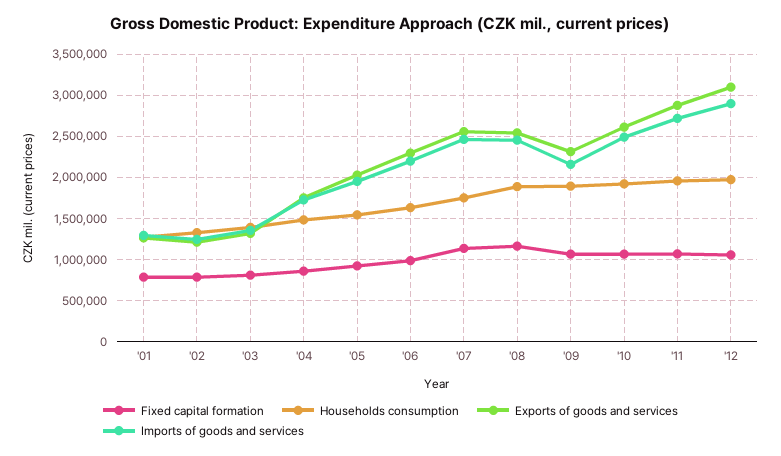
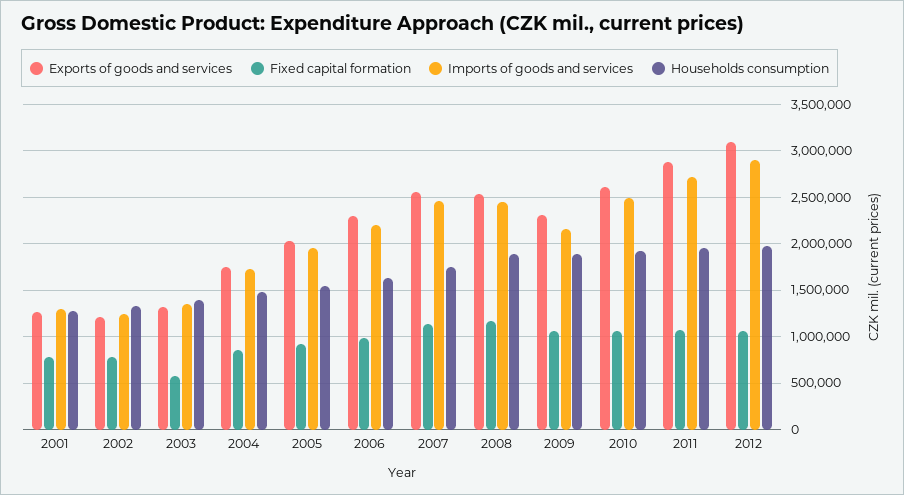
  {
    "Fixed capital formation": {
      "'01": 800000,
      "'02": 800000,
-     "'03": 800000,
+     "'03": 600000,
      "'04": 900000,
      "'05": 900000,
      "'06": 1000000,
      "'07": 1100000,
      "'08": 1200000,
      "'09": 1100000,
      "'10": 1100000,
      "'11": 1100000,
      "'12": 1100000
    },
    "Households consumption": {
      "'01": 1300000,
      "'02": 1300000,
      "'03": 1400000,
      "'04": 1500000,
      "'05": 1500000,
      "'06": 1600000,
      "'07": 1800000,
      "'08": 1900000,
      "'09": 1900000,
      "'10": 1900000,
      "'11": 2000000,
      "'12": 2000000
    },
    "Exports of goods and services": {
      "'01": 1300000,
      "'02": 1200000,
      "'03": 1300000,
      "'04": 1700000,
      "'05": 2000000,
      "'06": 2300000,
      "'07": 2600000,
      "'08": 2500000,
      "'09": 2300000,
      "'10": 2600000,
      "'11": 2900000,
      "'12": 3100000
    },
    "Imports of goods and services": {
      "'01": 1300000,
      "'02": 1200000,
      "'03": 1400000,
      "'04": 1700000,
      "'05": 1900000,
      "'06": 2200000,
      "'07": 2500000,
      "'08": 2500000,
      "'09": 2200000,
      "'10": 2500000,
      "'11": 2700000,
      "'12": 2900000
    }
  }

